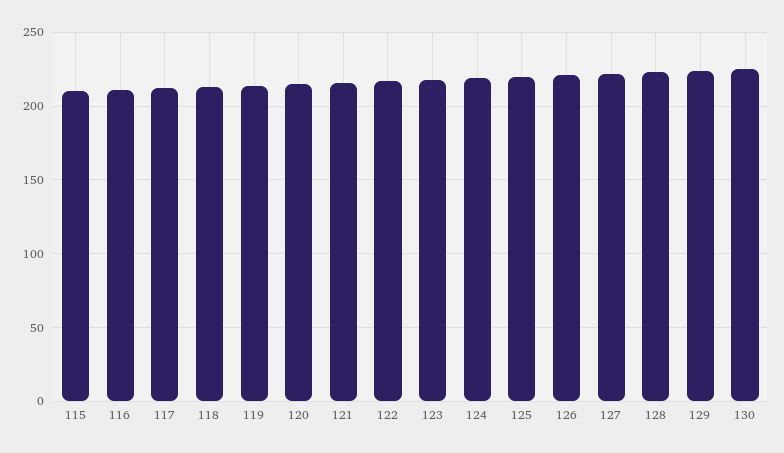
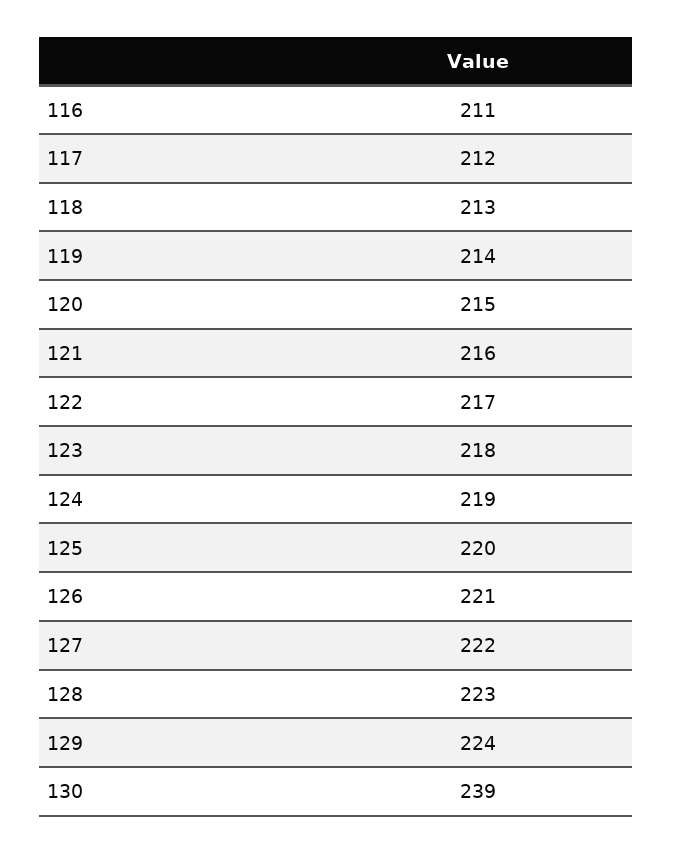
  {
-   "115": 210,
    "116": 211,
    "117": 212,
    "118": 213,
    "119": 214,
    "120": 215,
    "121": 216,
    "122": 217,
    "123": 218,
    "124": 219,
    "125": 220,
    "126": 221,
    "127": 222,
    "128": 223,
    "129": 224,
-   "130": 225
+   "130": 239
  }

